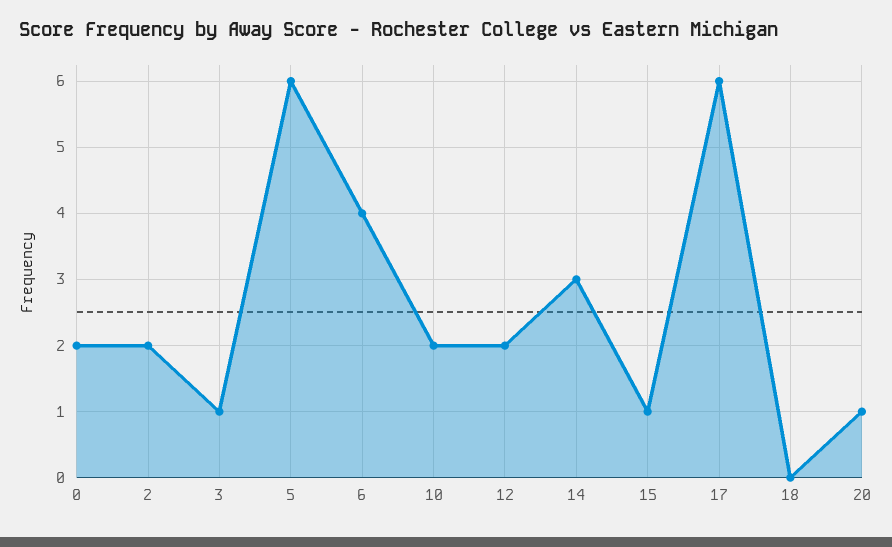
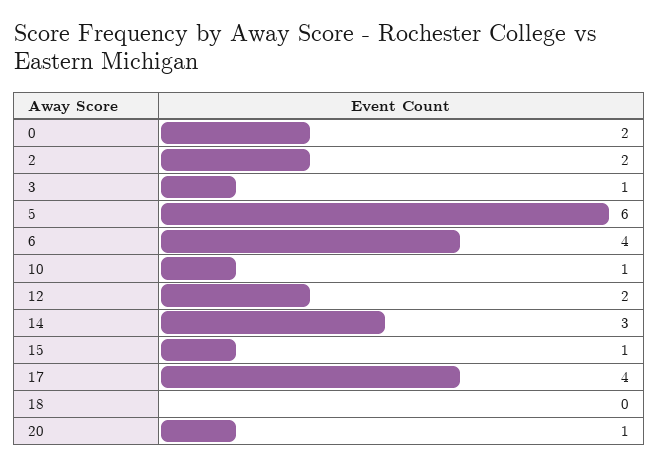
  {
    "0": 2,
    "2": 2,
    "3": 1,
    "5": 6,
    "6": 4,
-   "10": 2,
+   "10": 1,
    "12": 2,
    "14": 3,
    "15": 1,
-   "17": 6,
+   "17": 4,
    "18": 0,
    "20": 1
  }

